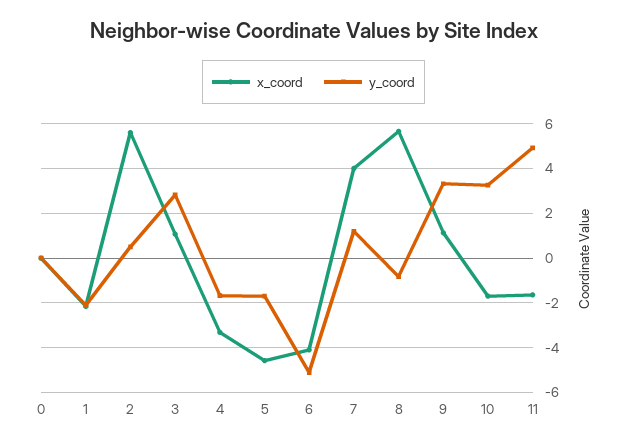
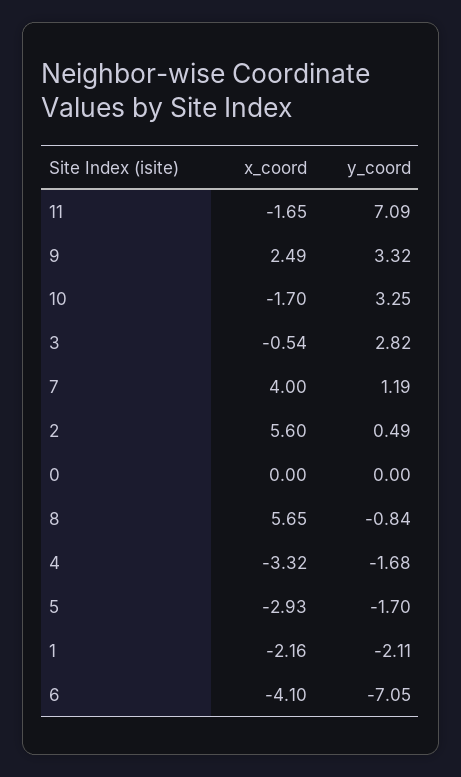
  {
    "x_coord": {
      "0": 0,
      "1": -2.16,
      "2": 5.6,
-     "3": 1,
+     "3": -0.54,
      "4": -3.32,
-     "5": -4.5,
+     "5": -2.93,
      "6": -4.1,
      "7": 4,
      "8": 5.65,
-     "9": 1,
+     "9": 2.49,
      "10": -1.7,
      "11": -1.65
    },
    "y_coord": {
      "0": 0,
      "1": -2.11,
      "2": 0.49,
      "3": 2.82,
      "4": -1.68,
      "5": -1.7,
-     "6": -5,
+     "6": -7.05,
      "7": 1.19,
      "8": -0.84,
      "9": 3.32,
      "10": 3.25,
-     "11": 5
+     "11": 7.09
    }
  }

